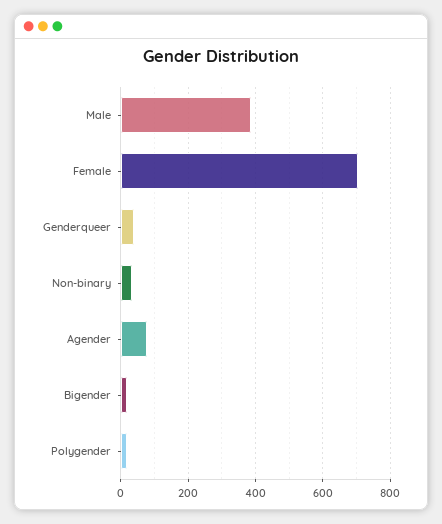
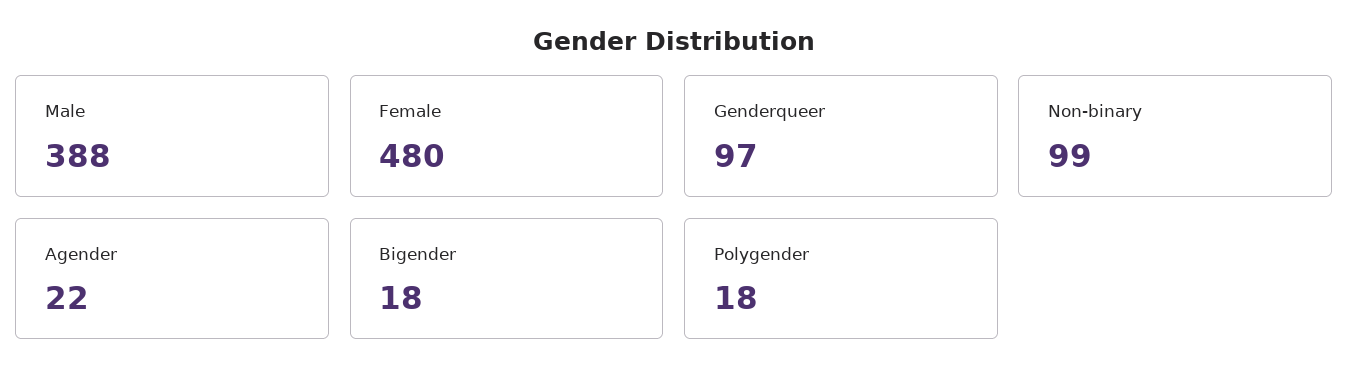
  {
    "Male": 388,
-   "Female": 700,
+   "Female": 480,
-   "Genderqueer": 40,
+   "Genderqueer": 97,
-   "Non-binary": 40,
+   "Non-binary": 99,
-   "Agender": 80,
+   "Agender": 22,
    "Bigender": 18,
    "Polygender": 18
  }

